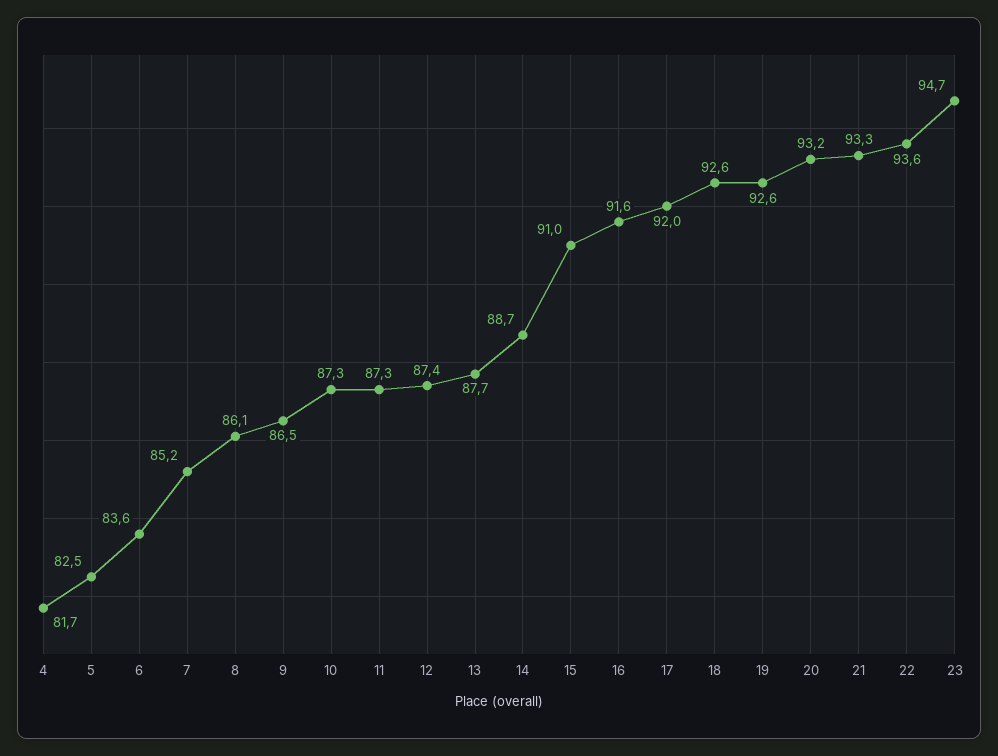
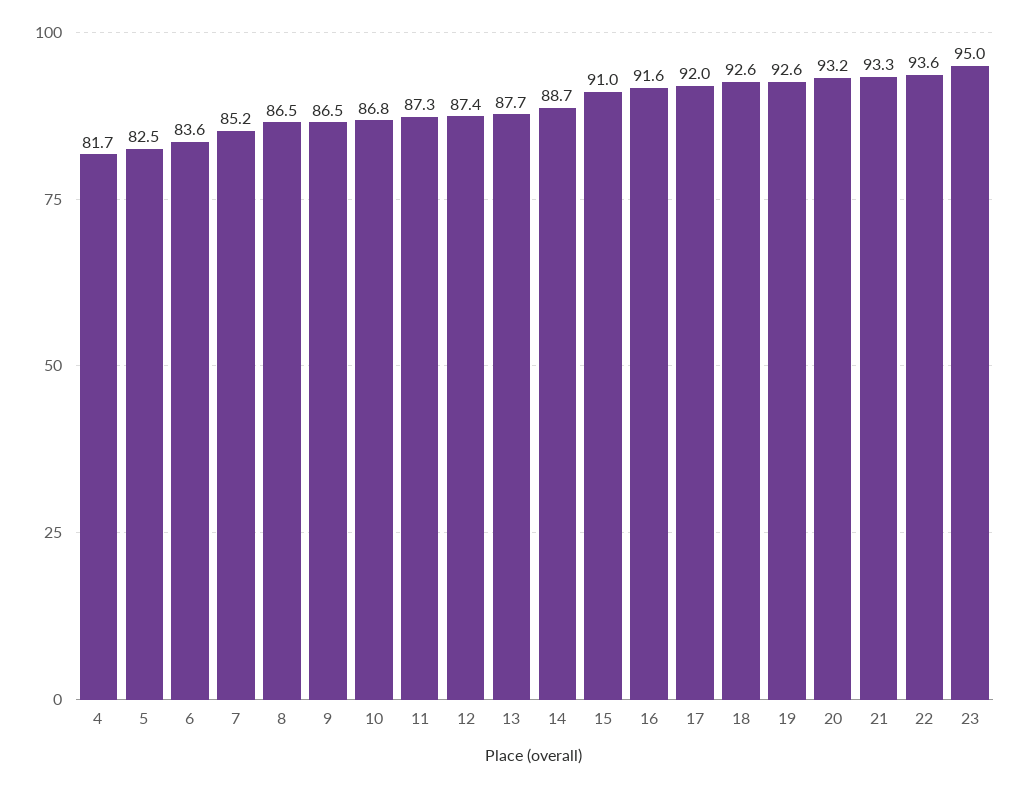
  {
    "4": 81.7,
    "5": 82.5,
    "6": 83.6,
    "7": 85.2,
-   "8": 86.1,
+   "8": 86.5,
    "9": 86.5,
-   "10": 87.3,
+   "10": 86.8,
    "11": 87.3,
    "12": 87.4,
    "13": 87.7,
    "14": 88.7,
    "15": 91,
    "16": 91.6,
    "17": 92,
    "18": 92.6,
    "19": 92.6,
    "20": 93.2,
    "21": 93.3,
    "22": 93.6,
-   "23": 94.7
+   "23": 95
  }

